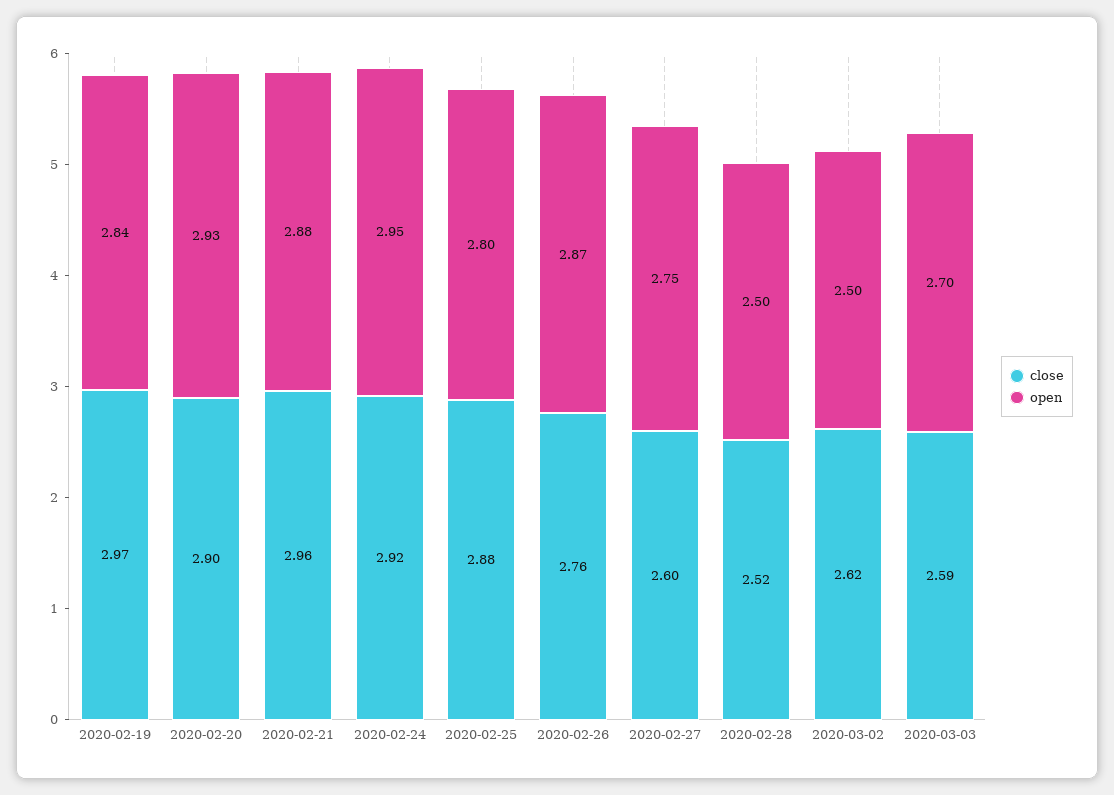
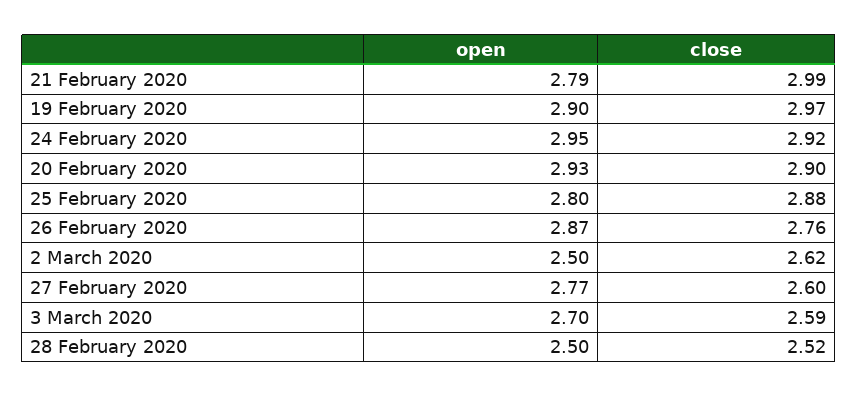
  {
    "close": {
      "2020-02-19": 2.97,
      "2020-02-20": 2.9,
-     "2020-02-21": 2.96,
+     "2020-02-21": 2.99,
      "2020-02-24": 2.92,
      "2020-02-25": 2.88,
      "2020-02-26": 2.76,
      "2020-02-27": 2.6,
      "2020-02-28": 2.52,
      "2020-03-02": 2.62,
      "2020-03-03": 2.59
    },
    "open": {
-     "2020-02-19": 2.84,
+     "2020-02-19": 2.9,
      "2020-02-20": 2.93,
-     "2020-02-21": 2.88,
+     "2020-02-21": 2.79,
      "2020-02-24": 2.95,
      "2020-02-25": 2.8,
      "2020-02-26": 2.87,
-     "2020-02-27": 2.75,
+     "2020-02-27": 2.77,
      "2020-02-28": 2.5,
      "2020-03-02": 2.5,
      "2020-03-03": 2.7
    }
  }

